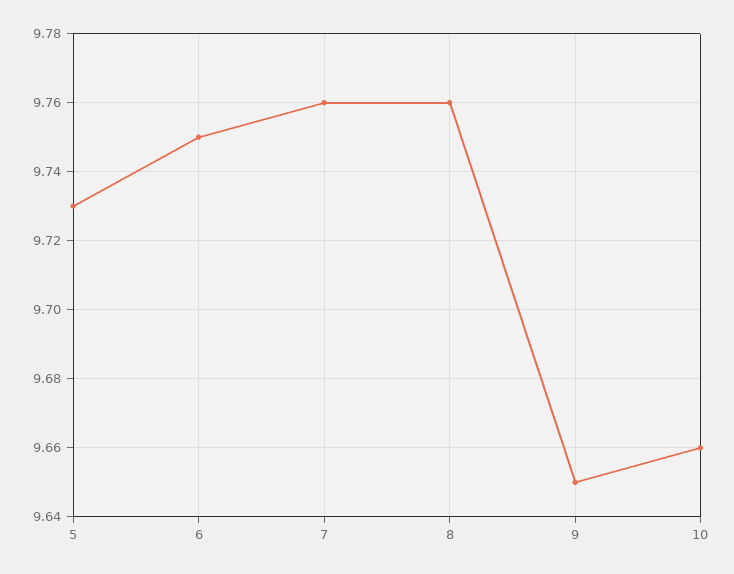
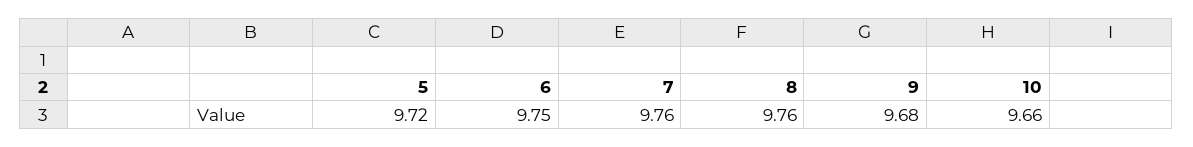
  {
-   "5": 9.73,
+   "5": 9.72,
    "6": 9.75,
    "7": 9.76,
    "8": 9.76,
-   "9": 9.65,
+   "9": 9.68,
    "10": 9.66
  }

